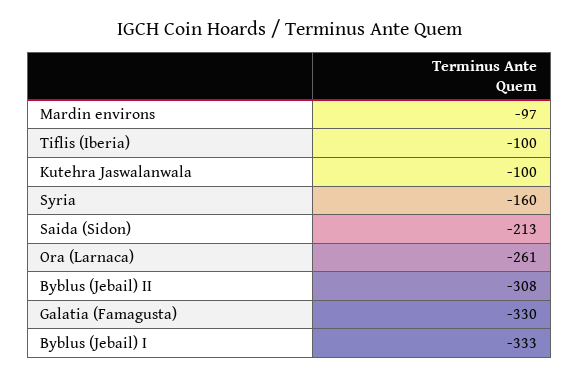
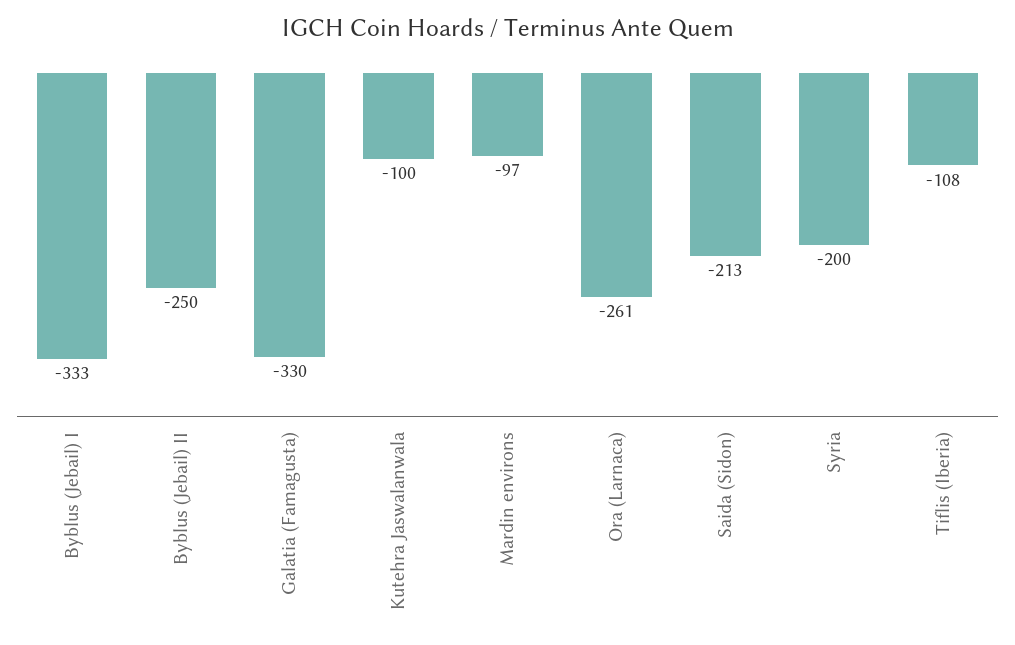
  {
    "Mardin environs": -97,
-   "Tiflis (Iberia)": -100,
+   "Tiflis (Iberia)": -108,
    "Kutehra Jaswalanwala": -100,
-   "Syria": -160,
+   "Syria": -200,
    "Saida (Sidon)": -213,
    "Ora (Larnaca)": -261,
-   "Byblus (Jebail) II": -308,
+   "Byblus (Jebail) II": -250,
    "Galatia (Famagusta)": -330,
    "Byblus (Jebail) I": -333
  }

